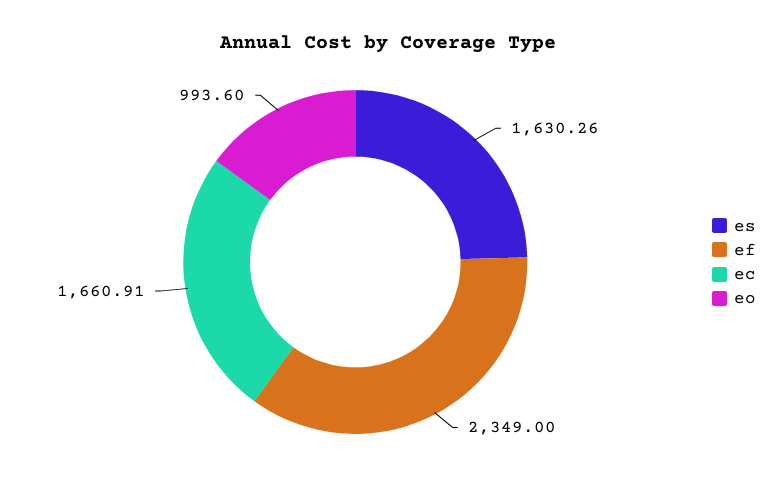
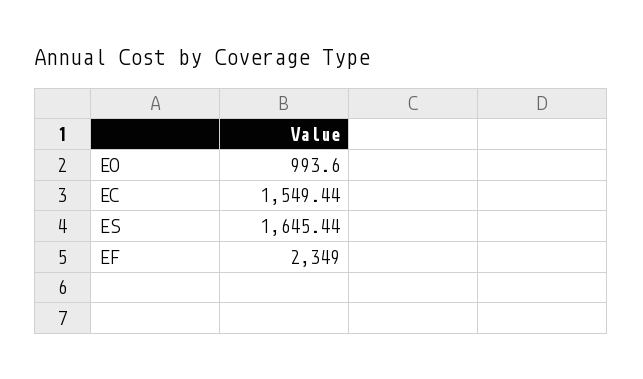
  {
-   "es": 1630.26,
+   "es": 1645.44,
    "ef": 2349,
-   "ec": 1660.91,
+   "ec": 1549.44,
    "eo": 993.6
  }

